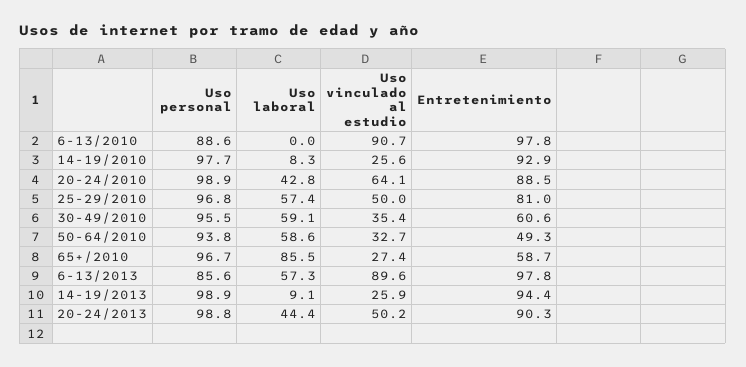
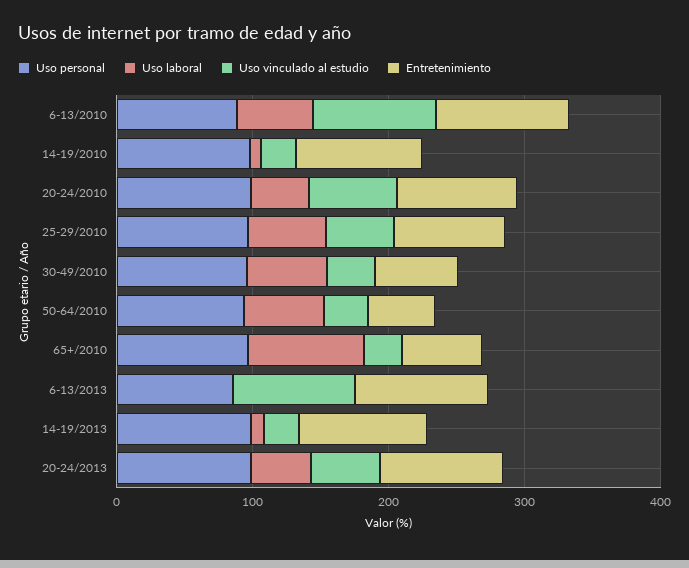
  {
    "Uso personal": {
      "6-13/2010": 88.6,
      "14-19/2010": 97.7,
      "20-24/2010": 98.9,
      "25-29/2010": 96.8,
      "30-49/2010": 95.5,
      "50-64/2010": 93.8,
      "65+/2010": 96.7,
      "6-13/2013": 85.6,
      "14-19/2013": 98.9,
      "20-24/2013": 98.8
    },
    "Uso laboral": {
-     "6-13/2010": 0,
+     "6-13/2010": 60,
      "14-19/2010": 8.3,
      "20-24/2010": 42.8,
      "25-29/2010": 57.4,
      "30-49/2010": 59.1,
      "50-64/2010": 58.6,
      "65+/2010": 85.5,
-     "6-13/2013": 57.3,
+     "6-13/2013": 0,
      "14-19/2013": 9.1,
      "20-24/2013": 44.4
    },
    "Uso vinculado al estudio": {
      "6-13/2010": 90.7,
      "14-19/2010": 25.6,
      "20-24/2010": 64.1,
      "25-29/2010": 50,
      "30-49/2010": 35.4,
      "50-64/2010": 32.7,
      "65+/2010": 27.4,
      "6-13/2013": 89.6,
      "14-19/2013": 25.9,
      "20-24/2013": 50.2
    },
    "Entretenimiento": {
      "6-13/2010": 97.8,
      "14-19/2010": 92.9,
      "20-24/2010": 88.5,
      "25-29/2010": 81,
      "30-49/2010": 60.6,
      "50-64/2010": 49.3,
      "65+/2010": 58.7,
      "6-13/2013": 97.8,
      "14-19/2013": 94.4,
      "20-24/2013": 90.3
    }
  }

